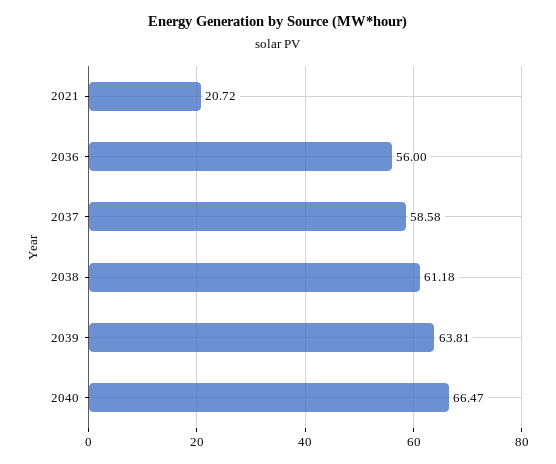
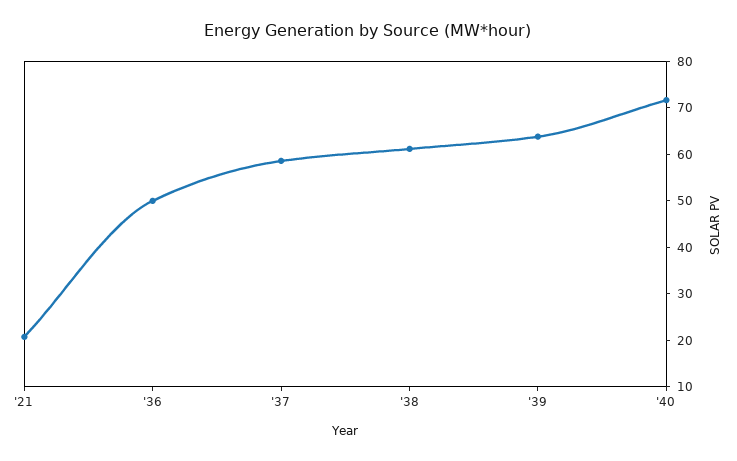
  {
    "2021": 20.72,
-   "2036": 56,
+   "2036": 50,
    "2037": 58.58,
    "2038": 61.18,
    "2039": 63.81,
-   "2040": 66.47
+   "2040": 72
  }

